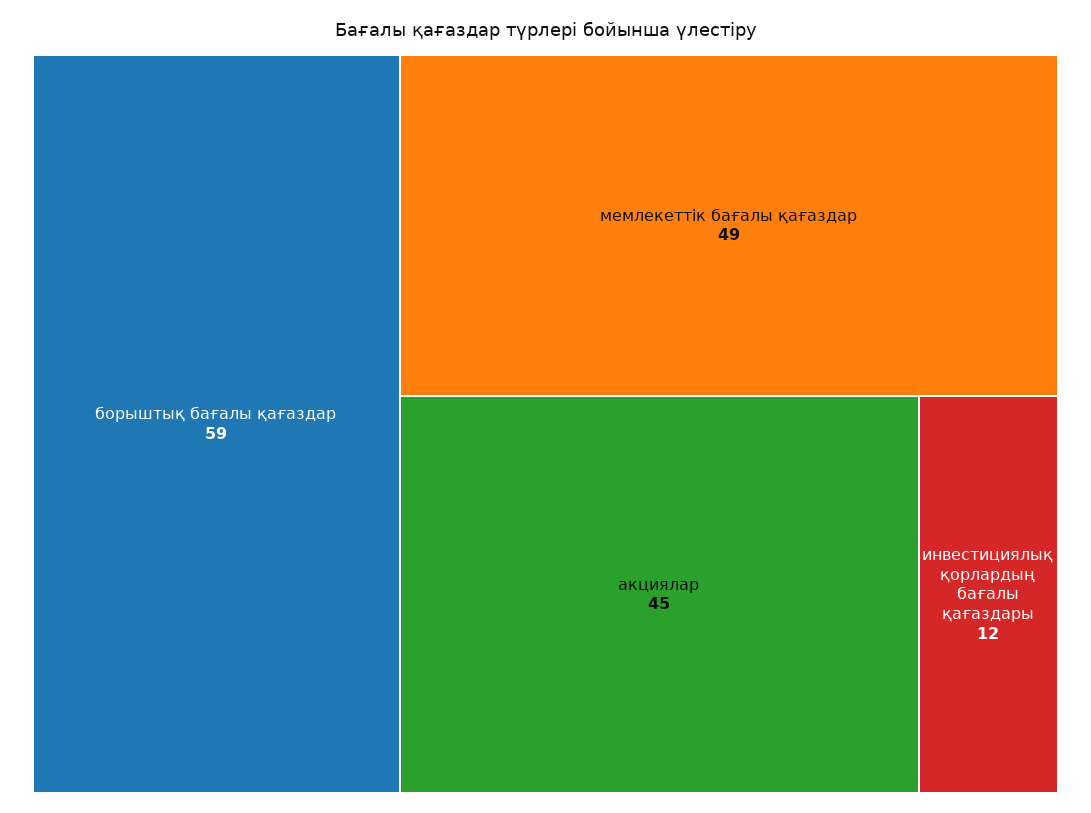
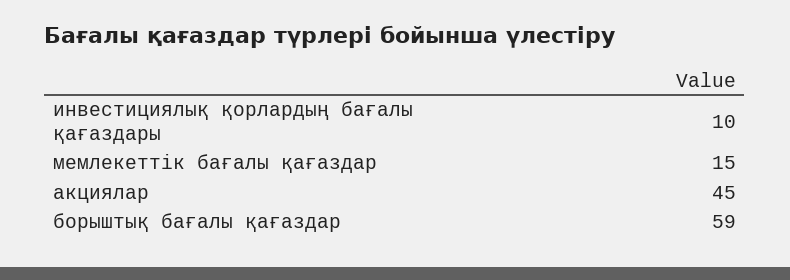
  {
    "борыштық бағалы қағаздар": 59,
-   "мемлекеттік бағалы қағаздар": 49,
+   "мемлекеттік бағалы қағаздар": 15,
    "акциялар": 45,
-   "инвестициялық қорлардың бағалы қағаздары": 12
+   "инвестициялық қорлардың бағалы қағаздары": 10
  }

